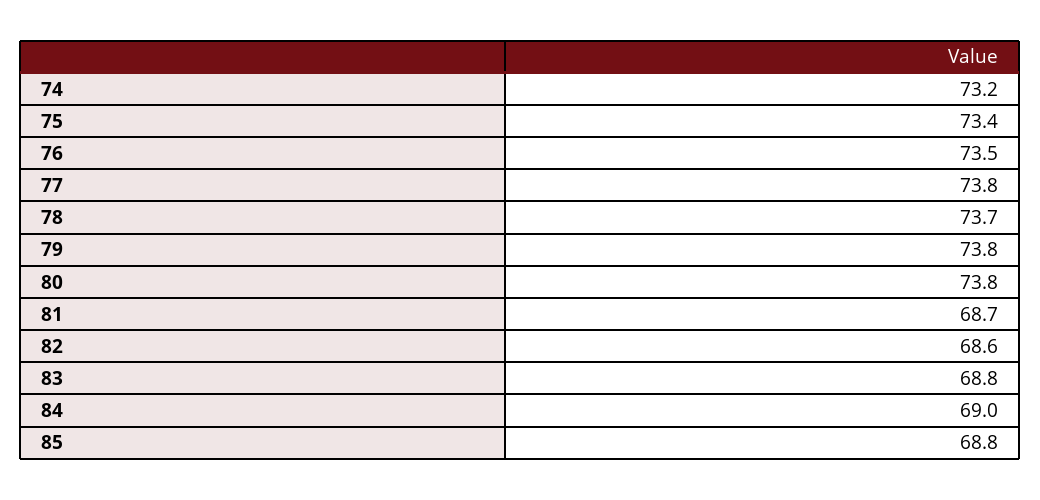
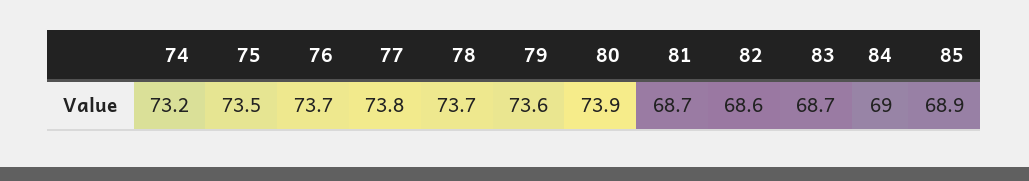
  {
    "74": 73.2,
-   "75": 73.4,
+   "75": 73.5,
-   "76": 73.5,
+   "76": 73.7,
    "77": 73.8,
    "78": 73.7,
-   "79": 73.8,
+   "79": 73.6,
-   "80": 73.8,
+   "80": 73.9,
    "81": 68.7,
    "82": 68.6,
-   "83": 68.8,
+   "83": 68.7,
    "84": 69,
-   "85": 68.8
+   "85": 68.9
  }

